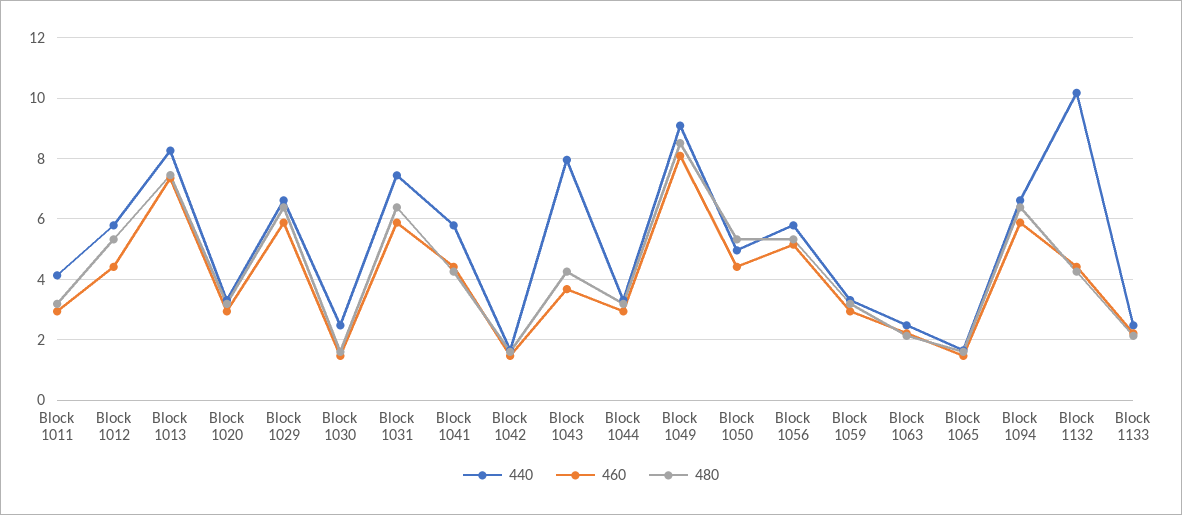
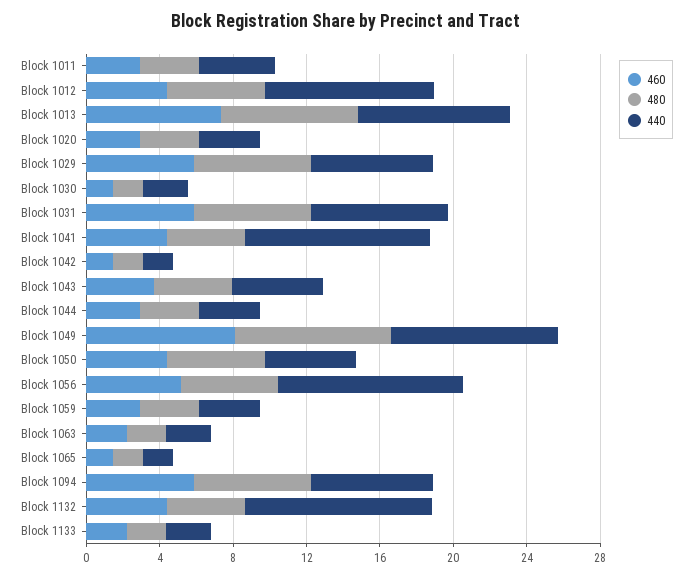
  {
    "440": {
      "Block 1011": 4.2,
-     "Block 1012": 5.8,
+     "Block 1012": 9,
      "Block 1013": 8.2,
      "Block 1020": 3.4,
      "Block 1029": 6.6,
      "Block 1030": 2.4,
      "Block 1031": 7.4,
-     "Block 1041": 5.8,
+     "Block 1041": 10,
      "Block 1042": 1.6,
-     "Block 1043": 8,
+     "Block 1043": 5,
      "Block 1044": 3.4,
      "Block 1049": 9,
      "Block 1050": 5,
-     "Block 1056": 5.8,
+     "Block 1056": 10,
      "Block 1059": 3.4,
      "Block 1063": 2.4,
      "Block 1065": 1.6,
      "Block 1094": 6.6,
      "Block 1132": 10.2,
      "Block 1133": 2.4
    },
    "460": {
      "Block 1011": 3,
      "Block 1012": 4.4,
      "Block 1013": 7.4,
      "Block 1020": 3,
      "Block 1029": 5.8,
      "Block 1030": 1.4,
      "Block 1031": 5.8,
      "Block 1041": 4.4,
      "Block 1042": 1.4,
      "Block 1043": 3.6,
      "Block 1044": 3,
      "Block 1049": 8,
      "Block 1050": 4.4,
      "Block 1056": 5.2,
      "Block 1059": 3,
      "Block 1063": 2.2,
      "Block 1065": 1.4,
      "Block 1094": 5.8,
      "Block 1132": 4.4,
      "Block 1133": 2.2
    },
    "480": {
      "Block 1011": 3.2,
      "Block 1012": 5.4,
      "Block 1013": 7.4,
      "Block 1020": 3.2,
      "Block 1029": 6.4,
      "Block 1030": 1.6,
      "Block 1031": 6.4,
      "Block 1041": 4.2,
      "Block 1042": 1.6,
      "Block 1043": 4.2,
      "Block 1044": 3.2,
      "Block 1049": 8.6,
      "Block 1050": 5.4,
      "Block 1056": 5.4,
      "Block 1059": 3.2,
      "Block 1063": 2.2,
      "Block 1065": 1.6,
      "Block 1094": 6.4,
      "Block 1132": 4.2,
      "Block 1133": 2.2
    }
  }

